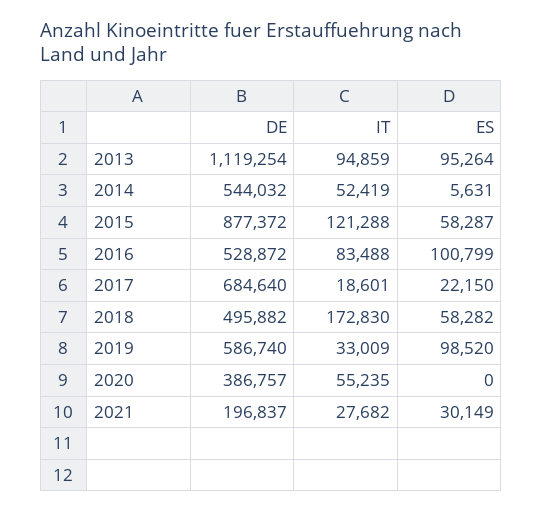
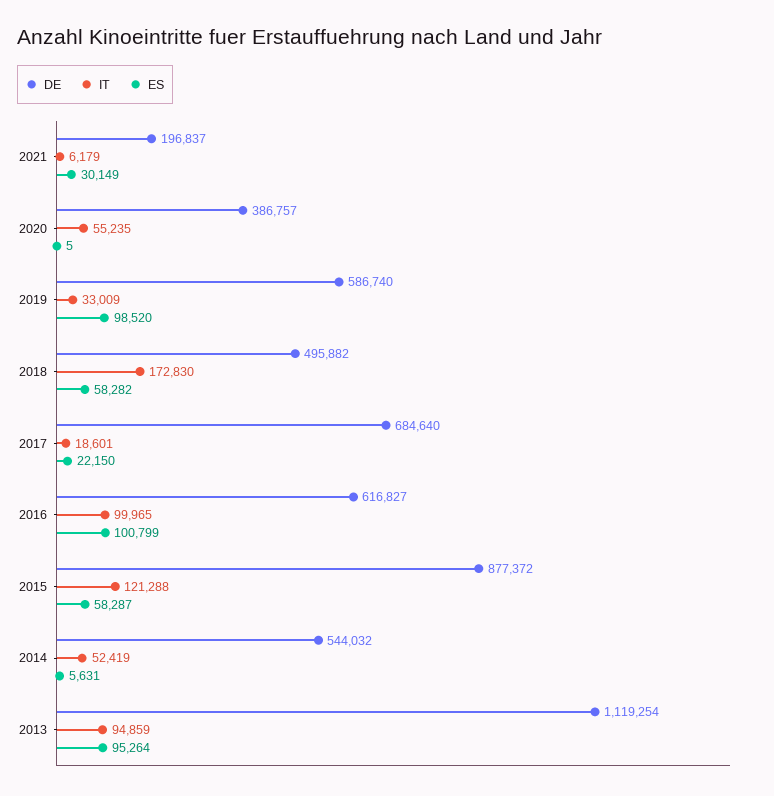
  {
    "DE": {
      "2013": 1119254,
      "2014": 544032,
      "2015": 877372,
-     "2016": 528872,
+     "2016": 616827,
      "2017": 684640,
      "2018": 495882,
      "2019": 586740,
      "2020": 386757,
      "2021": 196837
    },
    "IT": {
      "2013": 94859,
      "2014": 52419,
      "2015": 121288,
-     "2016": 83488,
+     "2016": 99965,
      "2017": 18601,
      "2018": 172830,
      "2019": 33009,
      "2020": 55235,
-     "2021": 27682
+     "2021": 6179
    },
    "ES": {
      "2013": 95264,
      "2014": 5631,
      "2015": 58287,
      "2016": 100799,
      "2017": 22150,
      "2018": 58282,
      "2019": 98520,
-     "2020": 0,
+     "2020": 5,
      "2021": 30149
    }
  }

